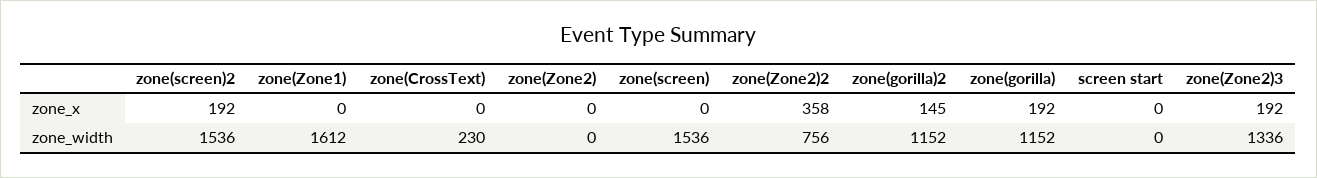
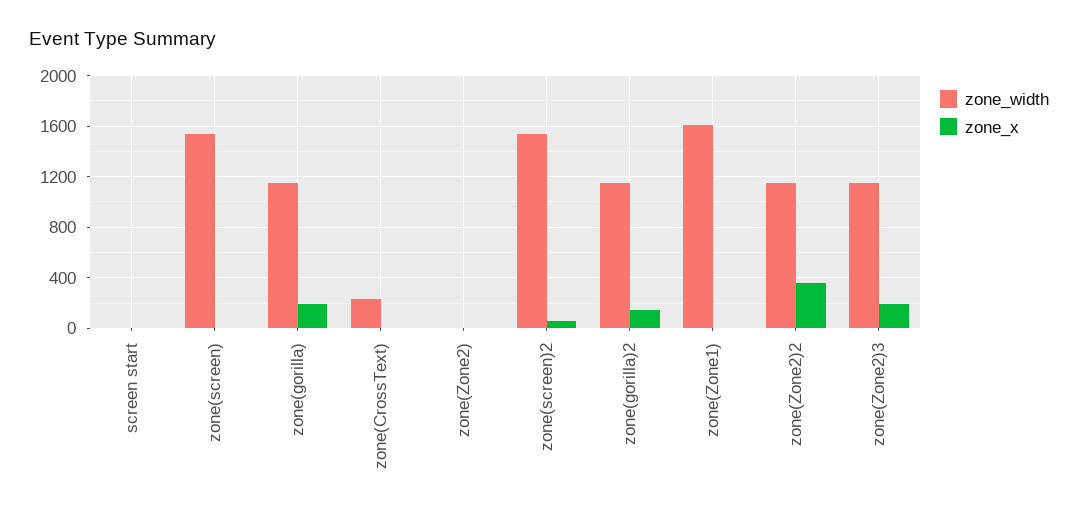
  {
    "zone_x": {
-     "zone(screen)2": 192,
+     "zone(screen)2": 50,
      "zone(Zone1)": 0,
      "zone(CrossText)": 0,
      "zone(Zone2)": 0,
      "zone(screen)": 0,
      "zone(Zone2)2": 358,
      "zone(gorilla)2": 145,
      "zone(gorilla)": 192,
      "screen start": 0,
      "zone(Zone2)3": 192
    },
    "zone_width": {
      "zone(screen)2": 1536,
      "zone(Zone1)": 1612,
      "zone(CrossText)": 230,
      "zone(Zone2)": 0,
      "zone(screen)": 1536,
-     "zone(Zone2)2": 756,
+     "zone(Zone2)2": 1150,
      "zone(gorilla)2": 1152,
      "zone(gorilla)": 1152,
      "screen start": 0,
-     "zone(Zone2)3": 1336
+     "zone(Zone2)3": 1150
    }
  }

